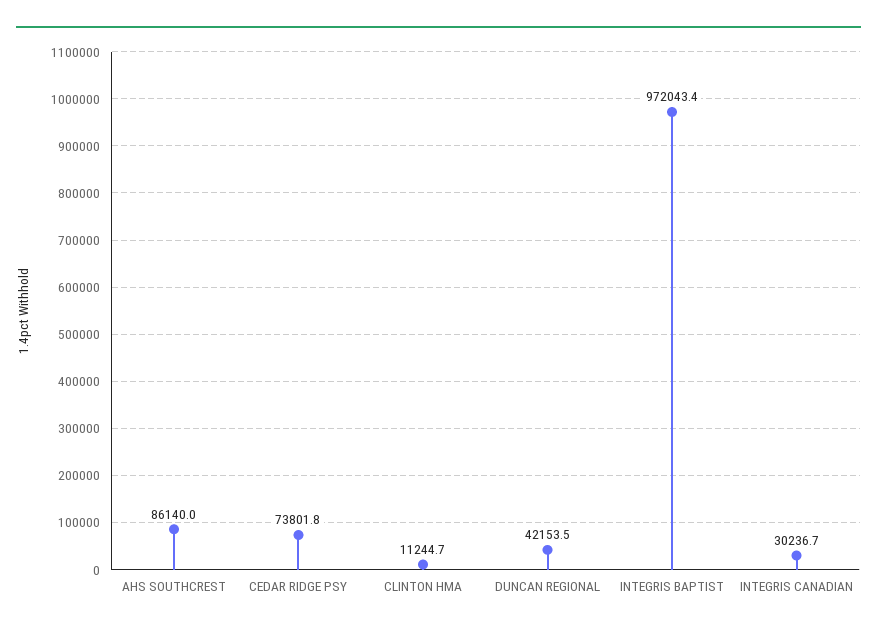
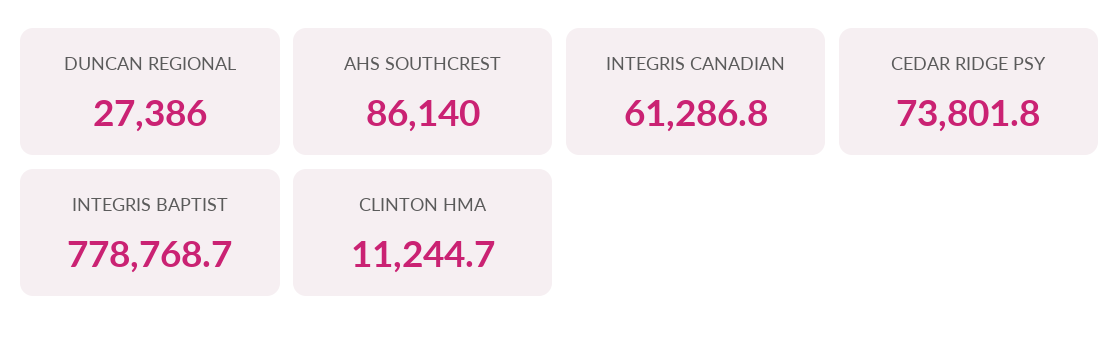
  {
    "AHS SOUTHCREST": 86140,
    "CEDAR RIDGE PSY": 73801.8,
    "CLINTON HMA": 11244.7,
-   "DUNCAN REGIONAL": 42153.5,
+   "DUNCAN REGIONAL": 27386,
-   "INTEGRIS BAPTIST": 972043.4,
+   "INTEGRIS BAPTIST": 778768.7,
-   "INTEGRIS CANADIAN": 30236.7
+   "INTEGRIS CANADIAN": 61286.8
  }

